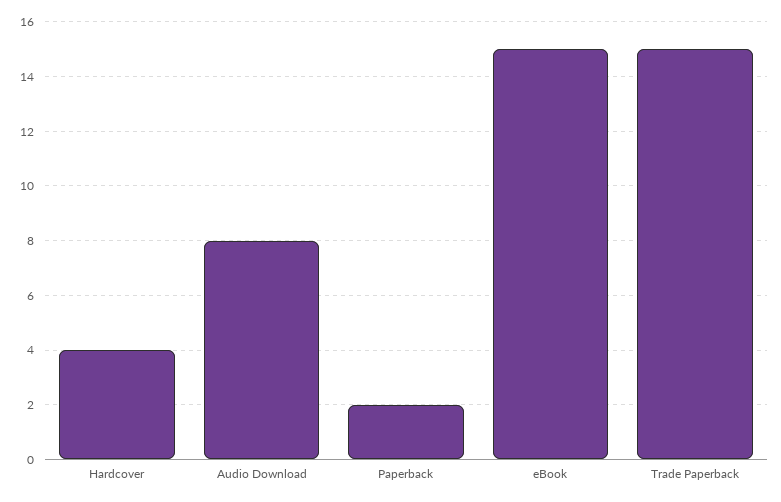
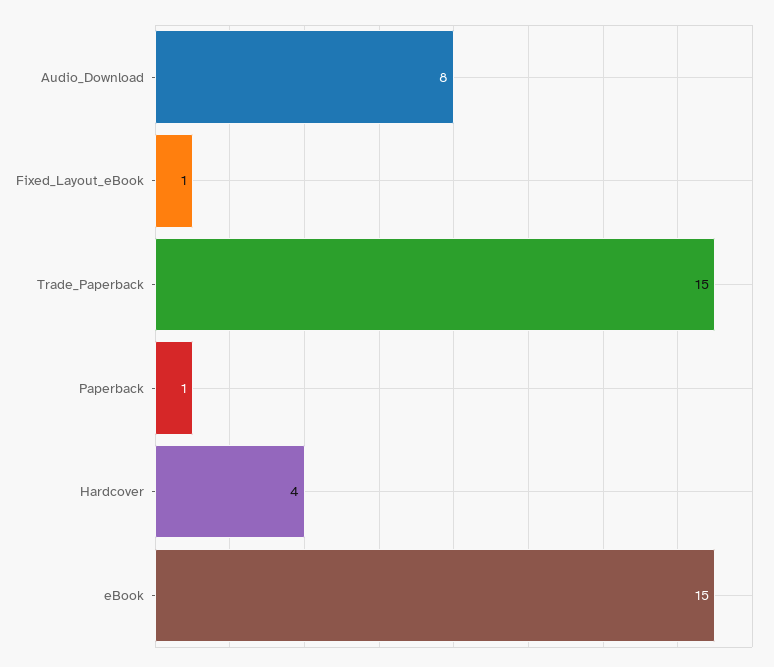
  {
    "Hardcover": 4,
    "Audio Download": 8,
-   "Paperback": 2,
+   "Paperback": 1,
    "eBook": 15,
-   "Trade Paperback": 15
+   "Trade Paperback": 15,
+   "Fixed_Layout_eBook": 1
  }

